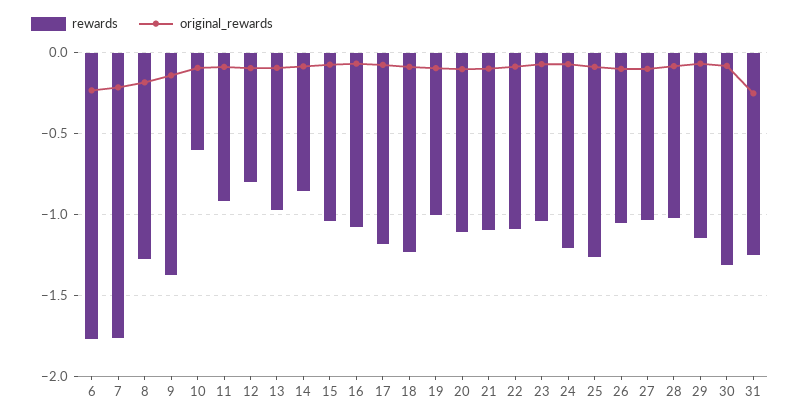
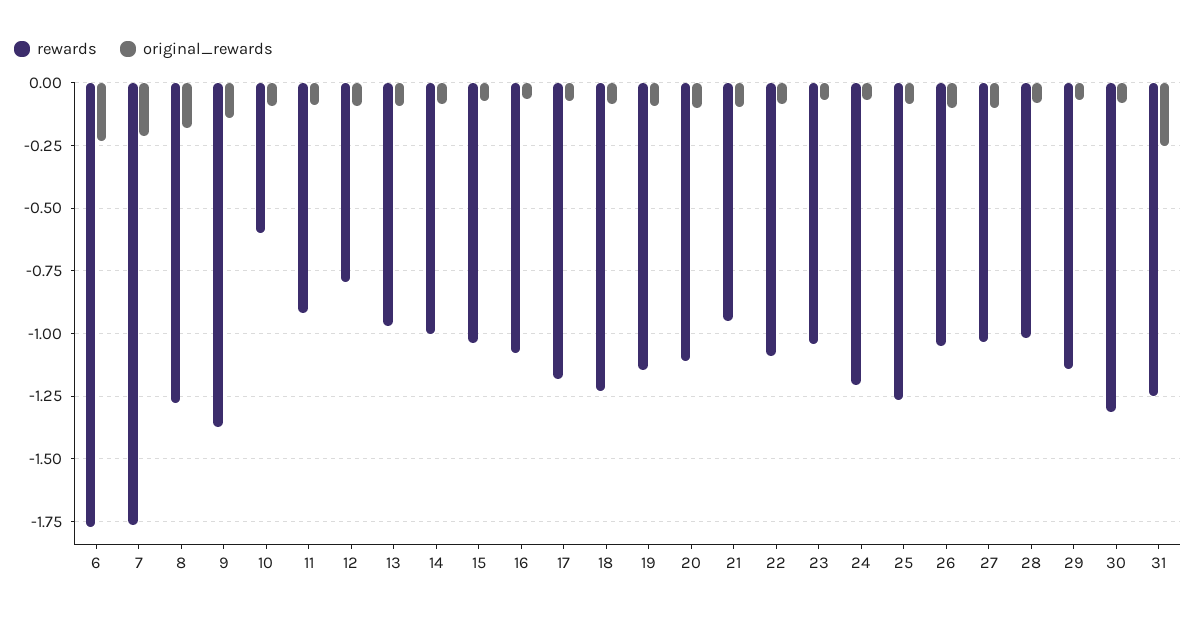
  {
    "rewards": {
      "6": -1.775,
      "7": -1.775,
      "8": -1.275,
      "9": -1.375,
      "10": -0.6,
      "11": -0.925,
      "12": -0.8,
      "13": -0.975,
-     "14": -0.85,
+     "14": -1,
      "15": -1.025,
      "16": -1.075,
      "17": -1.175,
      "18": -1.225,
-     "19": -1,
+     "19": -1.15,
      "20": -1.1,
-     "21": -1.1,
+     "21": -0.95,
      "22": -1.1,
      "23": -1.05,
      "24": -1.2,
      "25": -1.275,
      "26": -1.05,
      "27": -1.025,
      "28": -1.025,
      "29": -1.15,
      "30": -1.325,
      "31": -1.25
    },
    "original_rewards": {
      "6": -0.225,
      "7": -0.225,
      "8": -0.175,
      "9": -0.15,
      "10": -0.1,
      "11": -0.075,
      "12": -0.1,
      "13": -0.1,
      "14": -0.075,
      "15": -0.075,
      "16": -0.075,
      "17": -0.075,
      "18": -0.075,
      "19": -0.1,
      "20": -0.1,
      "21": -0.1,
      "22": -0.075,
      "23": -0.075,
      "24": -0.075,
      "25": -0.075,
      "26": -0.1,
      "27": -0.1,
      "28": -0.075,
      "29": -0.075,
      "30": -0.075,
      "31": -0.25
    }
  }

